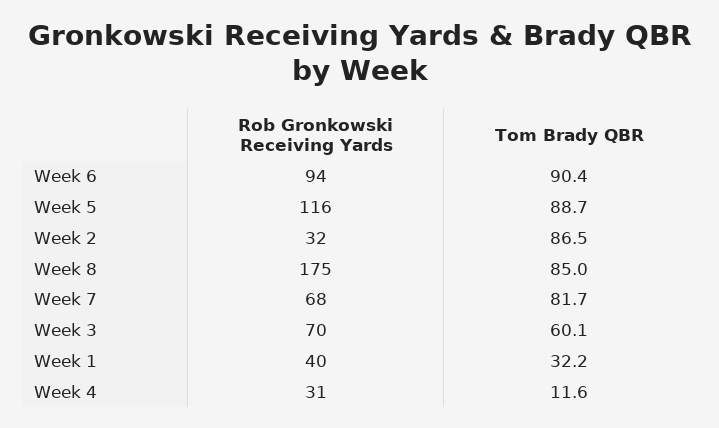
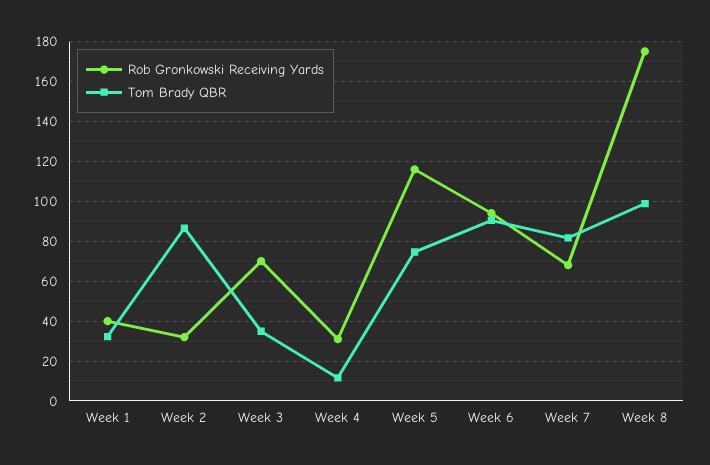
  {
    "Rob Gronkowski Receiving Yards": {
      "Week 6": 94,
      "Week 5": 116,
      "Week 2": 32,
      "Week 8": 175,
      "Week 7": 68,
      "Week 3": 70,
      "Week 1": 40,
      "Week 4": 31
    },
    "Tom Brady QBR": {
      "Week 6": 90.4,
-     "Week 5": 88.7,
+     "Week 5": 75,
      "Week 2": 86.5,
-     "Week 8": 85,
+     "Week 8": 100,
      "Week 7": 81.7,
-     "Week 3": 60.1,
+     "Week 3": 35,
      "Week 1": 32.2,
      "Week 4": 11.6
    }
  }

